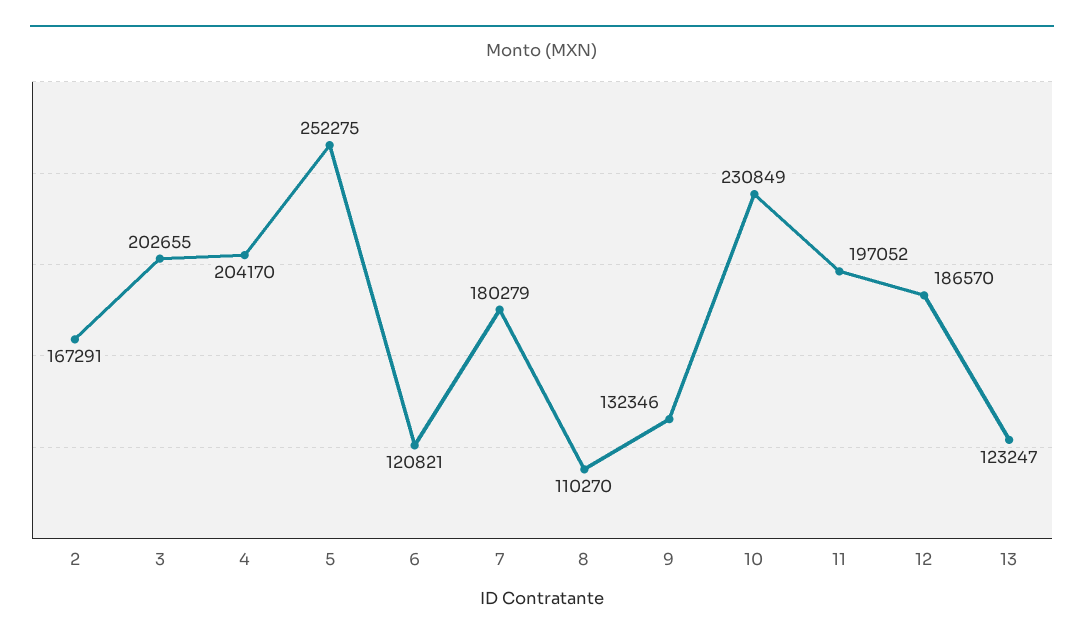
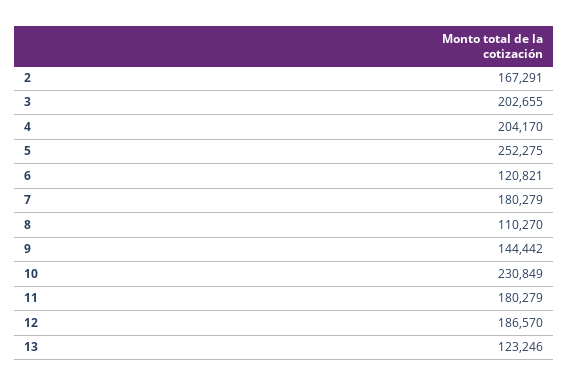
  {
    "2": 167291,
    "3": 202655,
    "4": 204170,
    "5": 252275,
    "6": 120821,
    "7": 180279,
    "8": 110270,
-   "9": 132346,
+   "9": 144442,
    "10": 230849,
-   "11": 197052,
+   "11": 180279,
    "12": 186570,
-   "13": 123247
+   "13": 123246
  }

